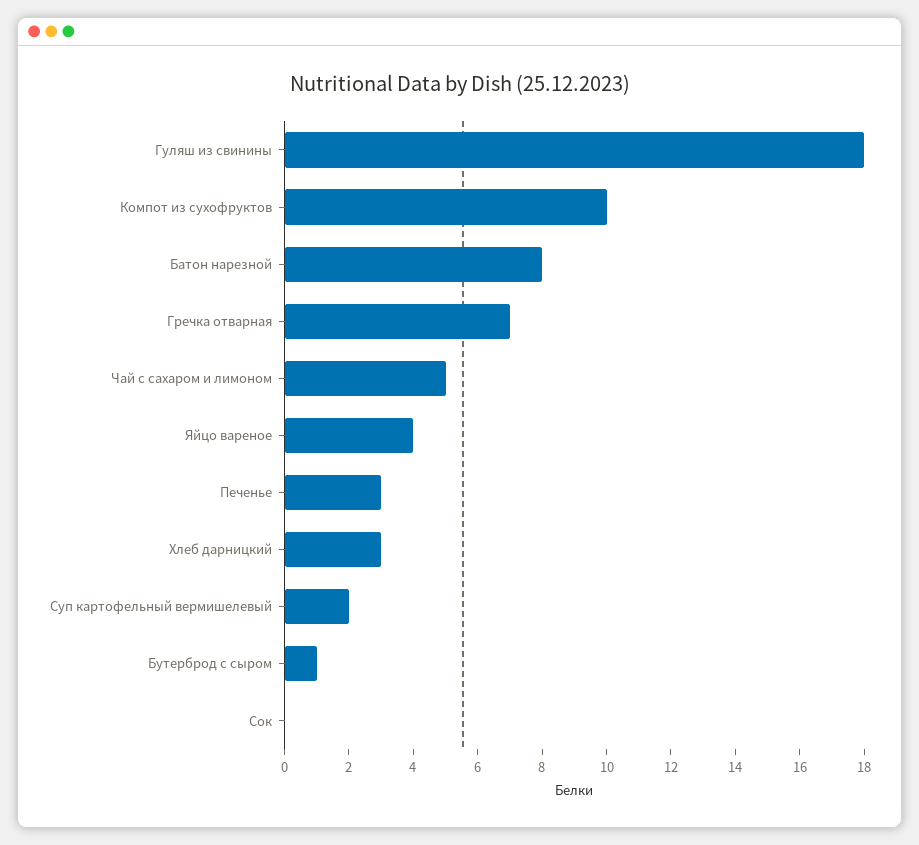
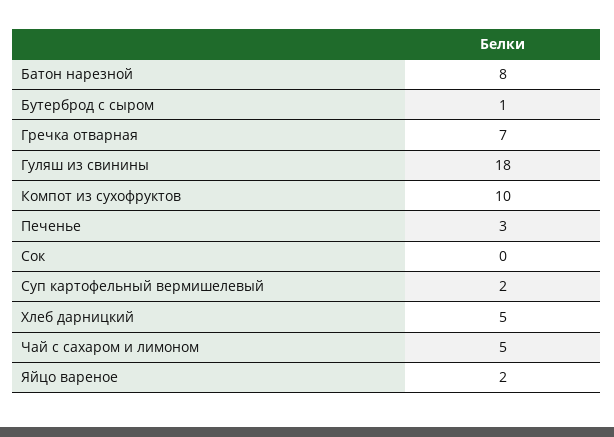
  {
    "Гуляш из свинины": 18,
    "Компот из сухофруктов": 10,
    "Батон нарезной": 8,
    "Гречка отварная": 7,
    "Чай с сахаром и лимоном": 5,
-   "Яйцо вареное": 4,
+   "Яйцо вареное": 2,
    "Печенье": 3,
-   "Хлеб дарницкий": 3,
+   "Хлеб дарницкий": 5,
    "Суп картофельный вермишелевый": 2,
    "Бутерброд с сыром": 1,
    "Сок": 0
  }

